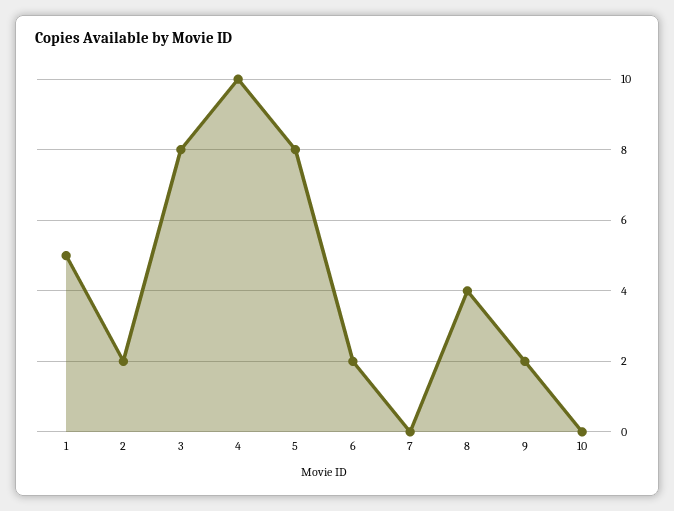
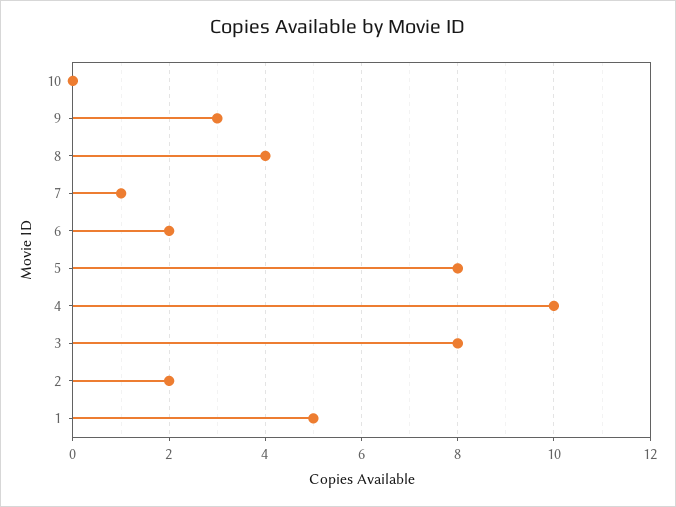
  {
    "1": 5,
    "2": 2,
    "3": 8,
    "4": 10,
    "5": 8,
    "6": 2,
-   "7": 0,
+   "7": 1,
    "8": 4,
-   "9": 2,
+   "9": 3,
    "10": 0
  }

